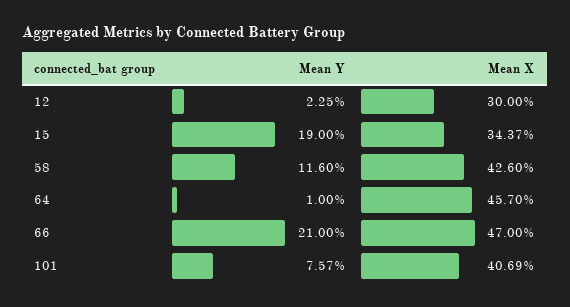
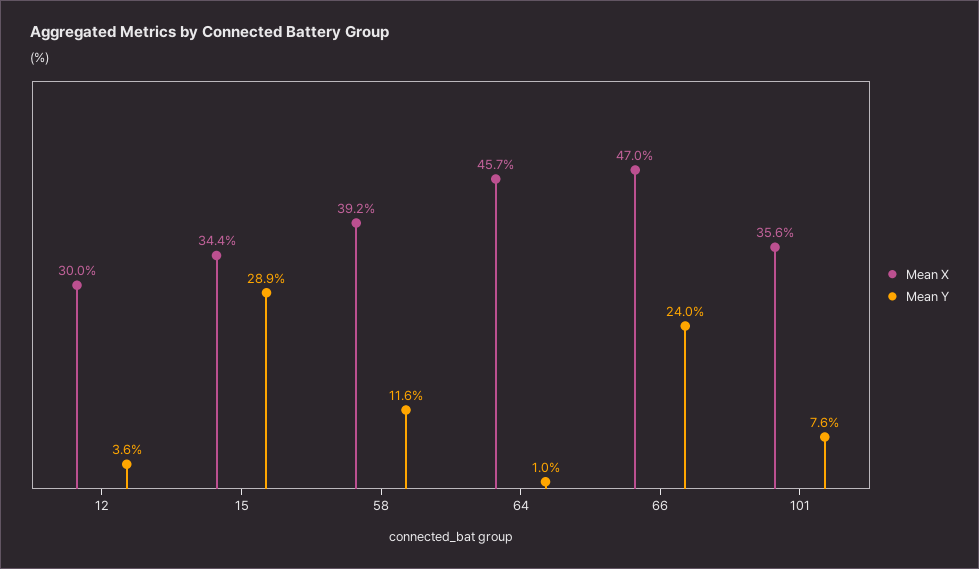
  {
    "Mean Y": {
-     "12": 2.25,
+     "12": 3.6,
-     "15": 19,
+     "15": 28.9,
      "58": 11.6,
      "64": 1,
-     "66": 21,
+     "66": 24,
      "101": 7.57
    },
    "Mean X": {
      "12": 30,
      "15": 34.37,
-     "58": 42.6,
+     "58": 39.2,
      "64": 45.7,
      "66": 47,
-     "101": 40.69
+     "101": 35.6
    }
  }

